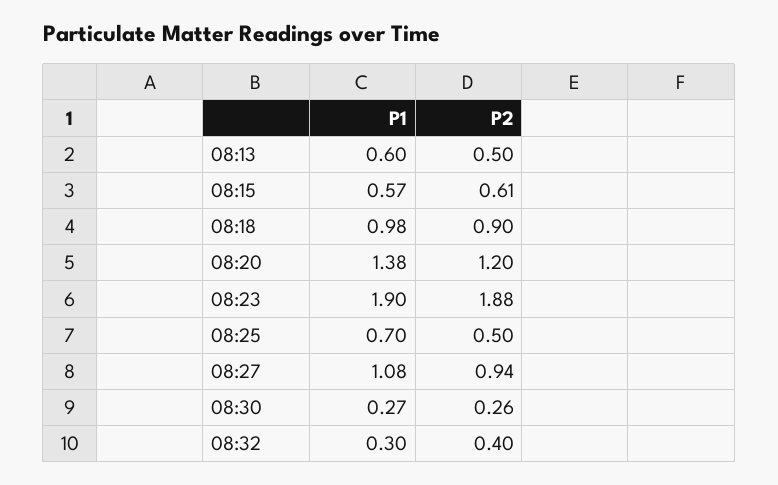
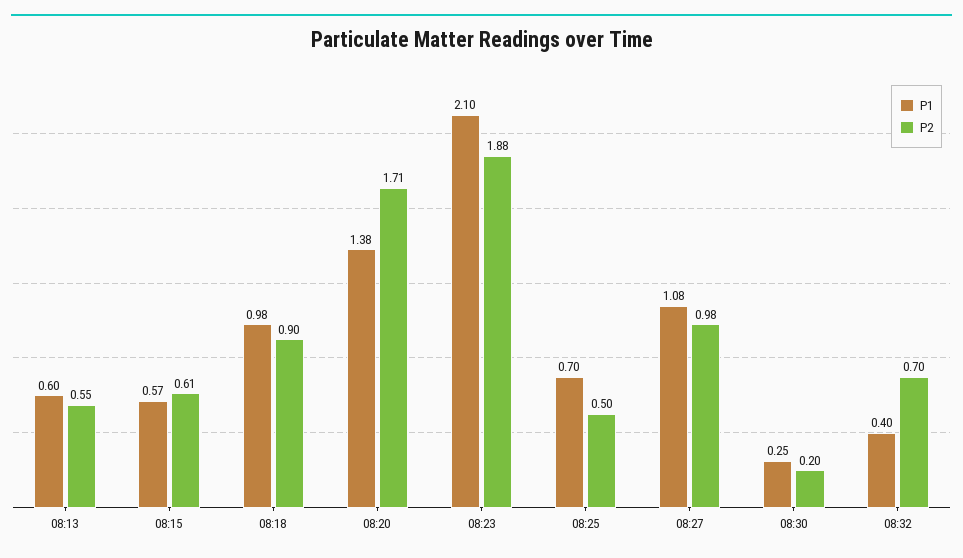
  {
    "P1": {
      "08:13": 0.6,
      "08:15": 0.57,
      "08:18": 0.98,
      "08:20": 1.38,
-     "08:23": 1.9,
+     "08:23": 2.1,
      "08:25": 0.7,
      "08:27": 1.08,
-     "08:30": 0.27,
+     "08:30": 0.25,
-     "08:32": 0.3
+     "08:32": 0.4
    },
    "P2": {
-     "08:13": 0.5,
+     "08:13": 0.55,
      "08:15": 0.61,
      "08:18": 0.9,
-     "08:20": 1.2,
+     "08:20": 1.71,
      "08:23": 1.88,
      "08:25": 0.5,
-     "08:27": 0.94,
+     "08:27": 0.98,
-     "08:30": 0.26,
+     "08:30": 0.2,
-     "08:32": 0.4
+     "08:32": 0.7
    }
  }

